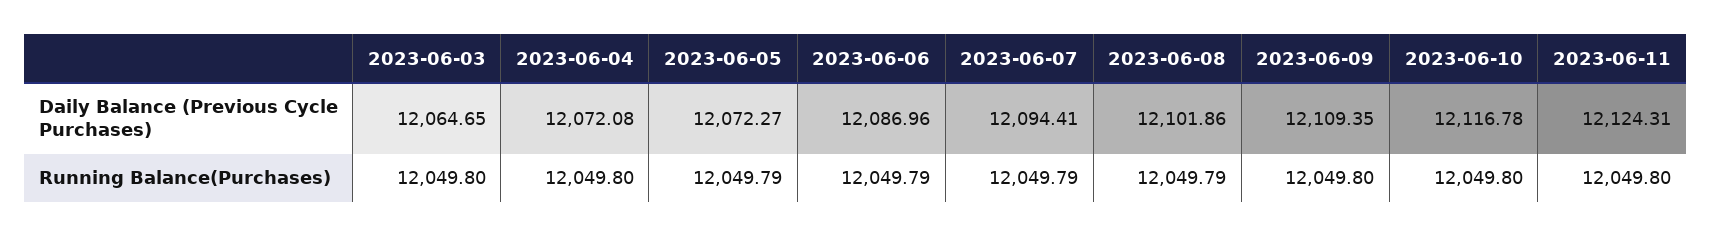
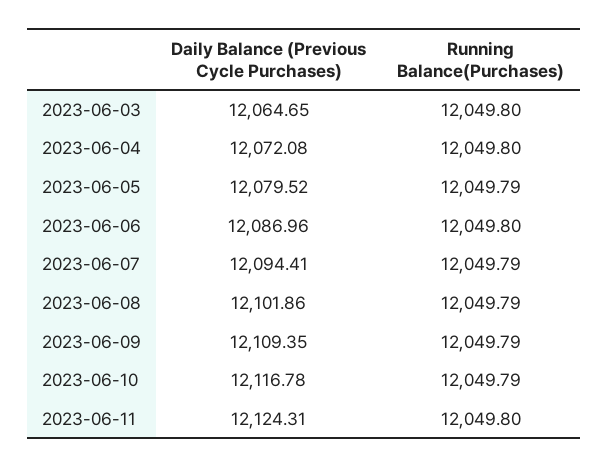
  {
    "2023-06-03": {
      "Daily Balance (Previous Cycle Purchases)": 12064.65,
      "Running Balance(Purchases)": 12049.8
    },
    "2023-06-04": {
      "Daily Balance (Previous Cycle Purchases)": 12072.08,
      "Running Balance(Purchases)": 12049.8
    },
    "2023-06-05": {
-     "Daily Balance (Previous Cycle Purchases)": 12072.27,
+     "Daily Balance (Previous Cycle Purchases)": 12079.52,
      "Running Balance(Purchases)": 12049.79
    },
    "2023-06-06": {
      "Daily Balance (Previous Cycle Purchases)": 12086.96,
-     "Running Balance(Purchases)": 12049.79
+     "Running Balance(Purchases)": 12049.8
    },
    "2023-06-07": {
      "Daily Balance (Previous Cycle Purchases)": 12094.41,
      "Running Balance(Purchases)": 12049.79
    },
    "2023-06-08": {
      "Daily Balance (Previous Cycle Purchases)": 12101.86,
      "Running Balance(Purchases)": 12049.79
    },
    "2023-06-09": {
      "Daily Balance (Previous Cycle Purchases)": 12109.35,
-     "Running Balance(Purchases)": 12049.8
+     "Running Balance(Purchases)": 12049.79
    },
    "2023-06-10": {
      "Daily Balance (Previous Cycle Purchases)": 12116.78,
-     "Running Balance(Purchases)": 12049.8
+     "Running Balance(Purchases)": 12049.79
    },
    "2023-06-11": {
      "Daily Balance (Previous Cycle Purchases)": 12124.31,
      "Running Balance(Purchases)": 12049.8
    }
  }

